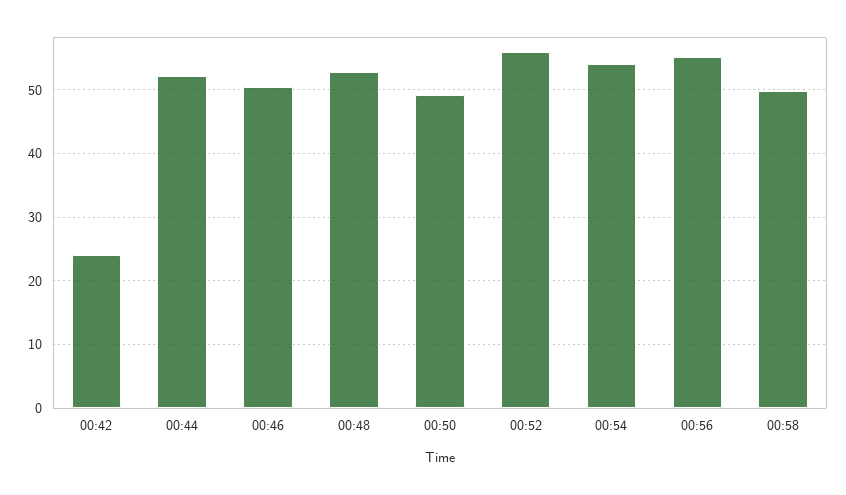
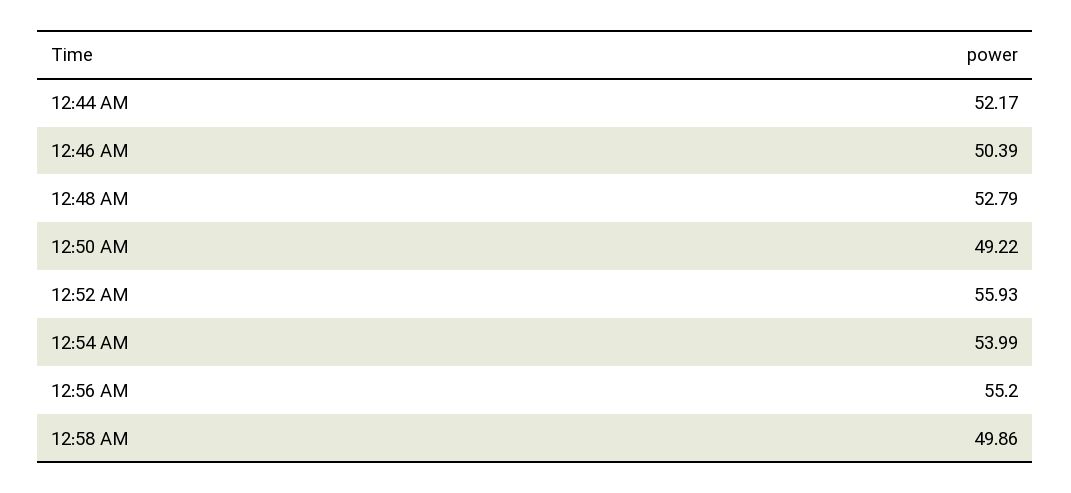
  {
-   "00:42": 24,
    "00:44": 52.17,
    "00:46": 50.39,
    "00:48": 52.79,
    "00:50": 49.22,
    "00:52": 55.93,
    "00:54": 53.99,
    "00:56": 55.2,
    "00:58": 49.86
  }

